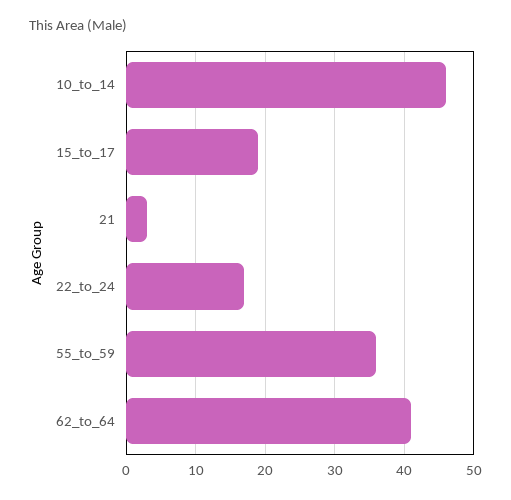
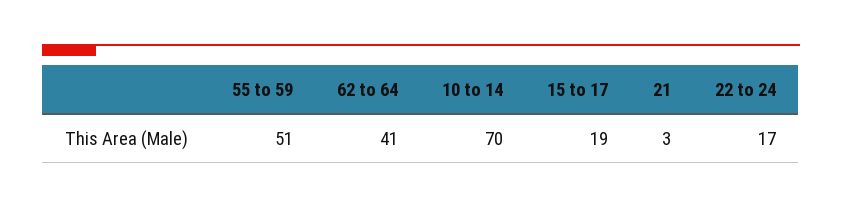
  {
-   "10_to_14": 46,
+   "10_to_14": 70,
    "15_to_17": 19,
    "21": 3,
    "22_to_24": 17,
-   "55_to_59": 36,
+   "55_to_59": 51,
    "62_to_64": 41
  }

